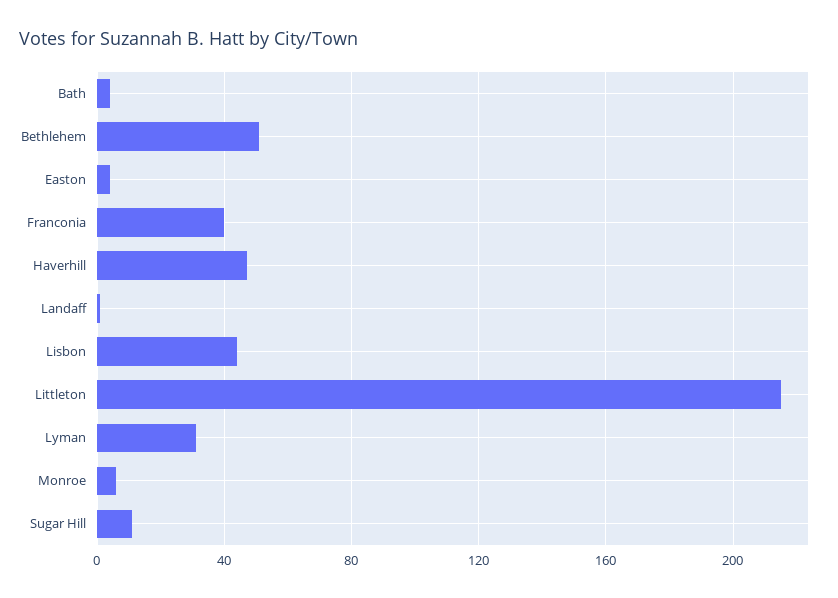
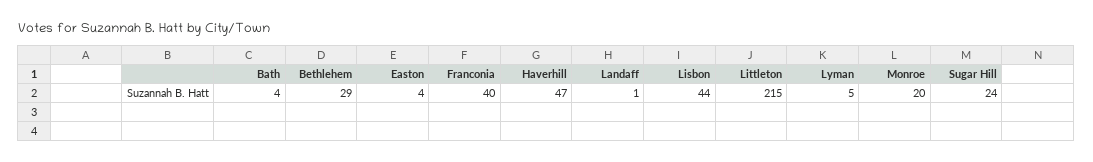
  {
    "Bath": 4,
-   "Bethlehem": 50,
+   "Bethlehem": 29,
    "Easton": 4,
    "Franconia": 40,
    "Haverhill": 47,
    "Landaff": 1,
    "Lisbon": 44,
    "Littleton": 215,
-   "Lyman": 30,
+   "Lyman": 5,
-   "Monroe": 5,
+   "Monroe": 20,
-   "Sugar Hill": 10
+   "Sugar Hill": 24
  }

